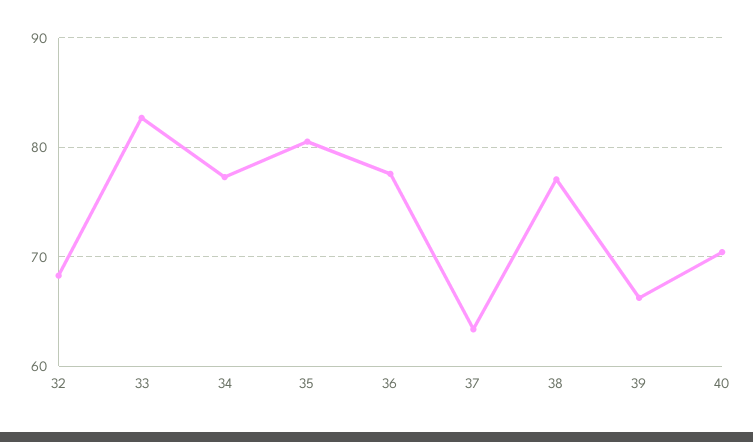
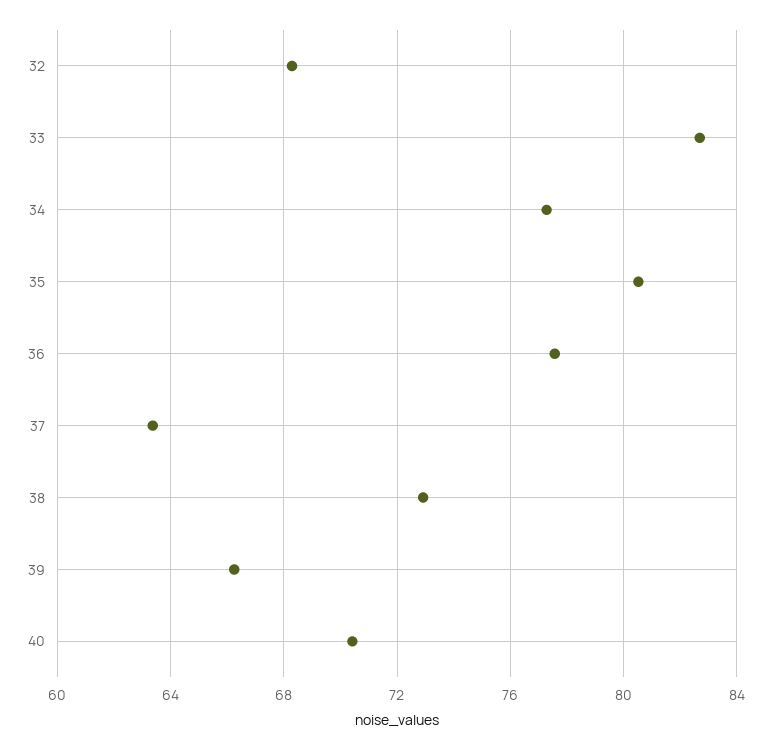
  {
    "32": 68.5,
    "33": 82.5,
    "34": 77.5,
    "35": 80.5,
    "36": 77.5,
    "37": 63.5,
-   "38": 77,
+   "38": 73,
    "39": 66.5,
    "40": 70.5
  }

